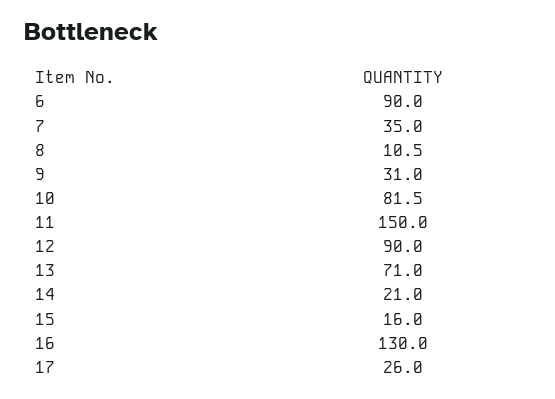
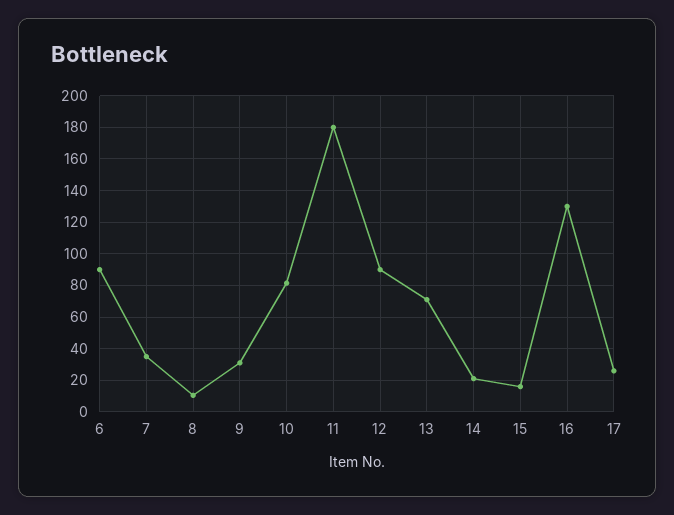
  {
    "6": 90,
    "7": 35,
    "8": 10.5,
    "9": 31,
    "10": 81.5,
-   "11": 150,
+   "11": 180,
    "12": 90,
    "13": 71,
    "14": 21,
    "15": 16,
    "16": 130,
    "17": 26
  }

